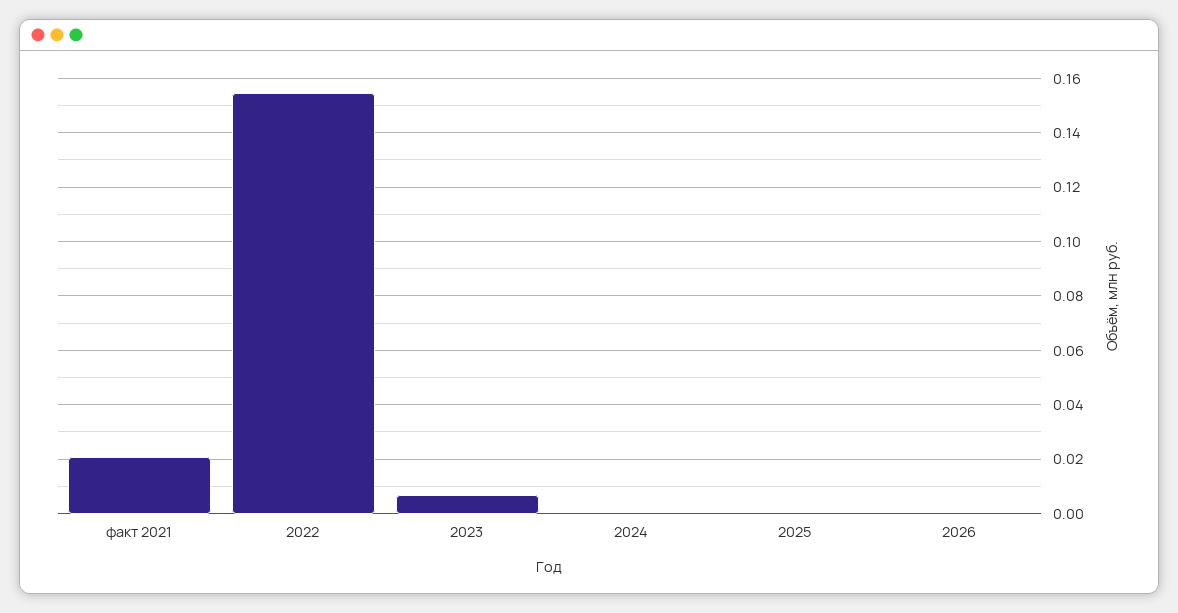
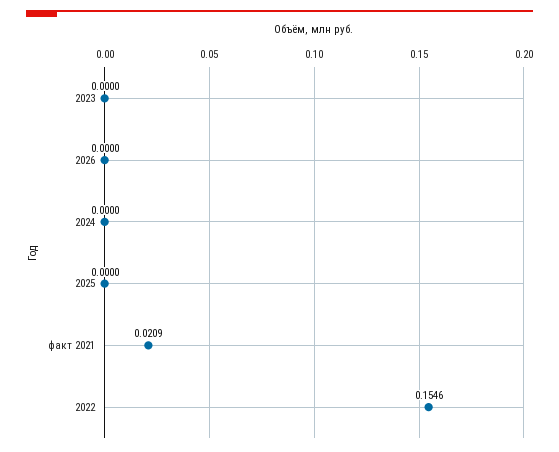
  {
    "факт 2021": 0.0209,
    "2022": 0.1546,
-   "2023": 0.0075,
+   "2023": 0,
    "2024": 0,
    "2025": 0,
    "2026": 0
  }

